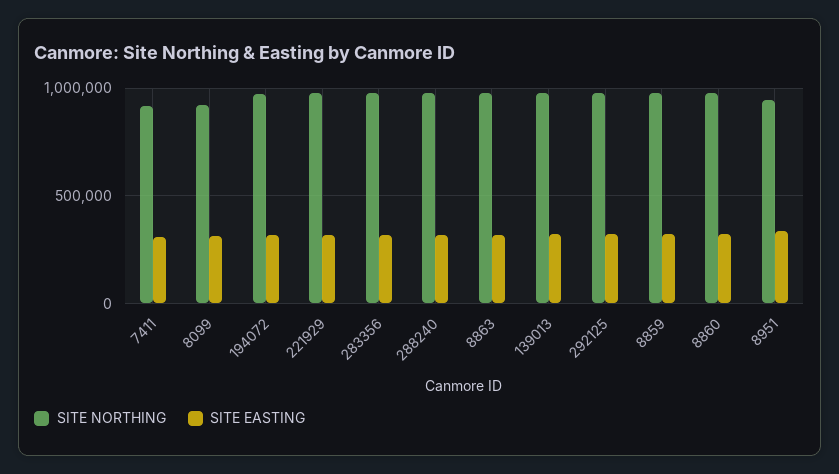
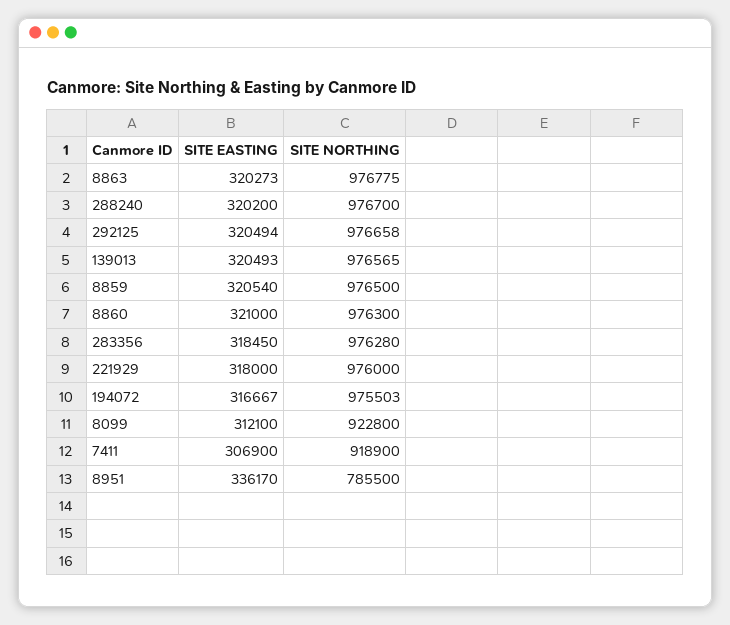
  {
    "SITE NORTHING": {
      "7411": 918900,
      "8099": 922800,
      "194072": 975503,
      "221929": 976000,
      "283356": 976280,
      "288240": 976700,
      "8863": 976775,
      "139013": 976565,
      "292125": 976658,
      "8859": 976500,
      "8860": 976300,
-     "8951": 950000
+     "8951": 785500
    },
    "SITE EASTING": {
      "7411": 306900,
      "8099": 312100,
      "194072": 316667,
      "221929": 318000,
      "283356": 318450,
      "288240": 320200,
      "8863": 320273,
      "139013": 320493,
      "292125": 320494,
      "8859": 320540,
      "8860": 321000,
      "8951": 336170
    }
  }

